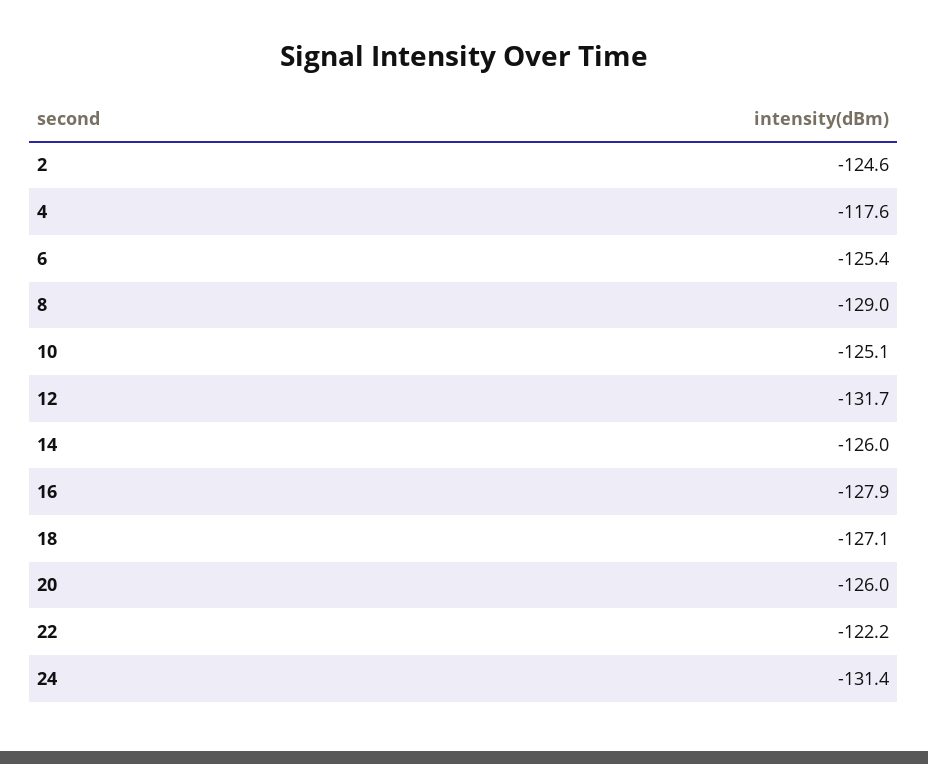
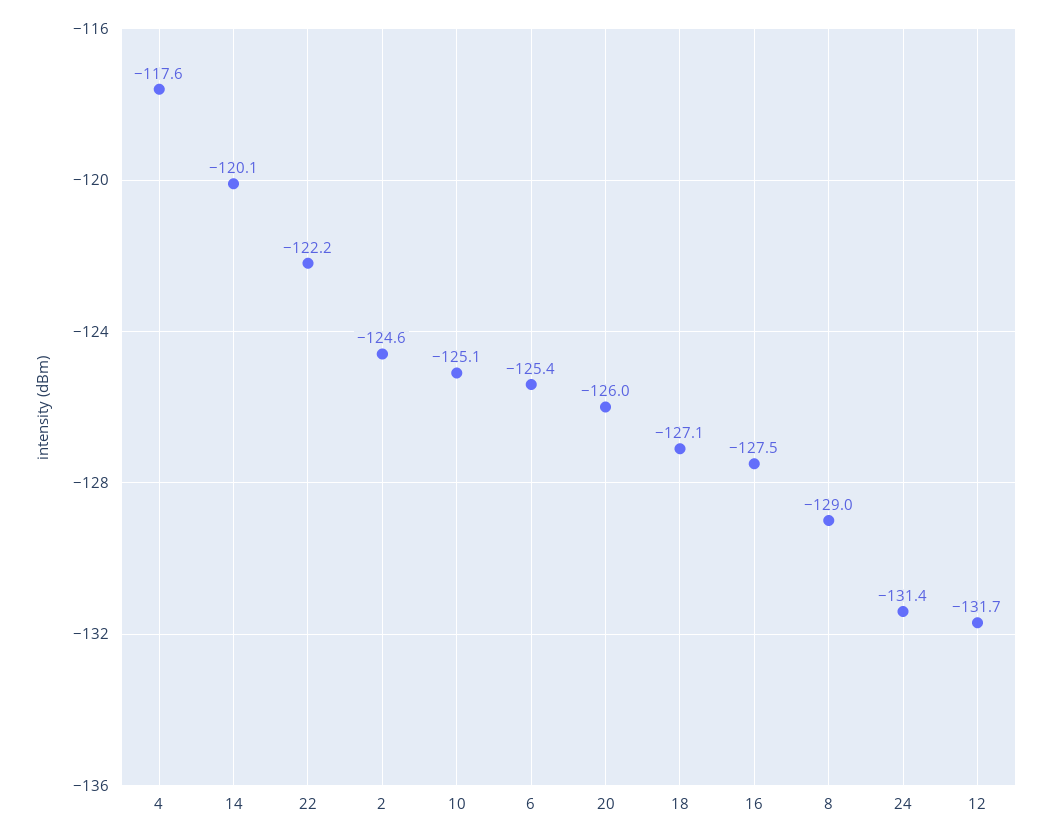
  {
    "2": -124.6,
    "4": -117.6,
    "6": -125.4,
    "8": -129,
    "10": -125.1,
    "12": -131.7,
-   "14": -126,
+   "14": -120.1,
-   "16": -127.9,
+   "16": -127.5,
    "18": -127.1,
    "20": -126,
    "22": -122.2,
    "24": -131.4
  }

